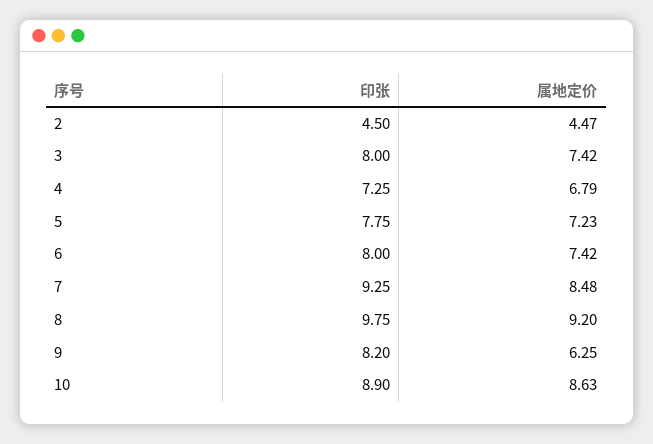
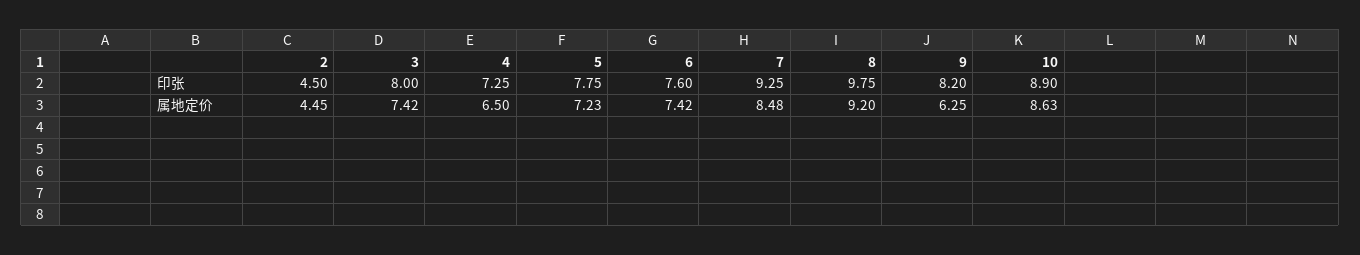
  {
    "印张": {
      "2": 4.5,
      "3": 8,
      "4": 7.25,
      "5": 7.75,
-     "6": 8,
+     "6": 7.6,
      "7": 9.25,
      "8": 9.75,
      "9": 8.2,
      "10": 8.9
    },
    "属地定价": {
-     "2": 4.47,
+     "2": 4.45,
      "3": 7.42,
-     "4": 6.79,
+     "4": 6.5,
      "5": 7.23,
      "6": 7.42,
      "7": 8.48,
      "8": 9.2,
      "9": 6.25,
      "10": 8.63
    }
  }

